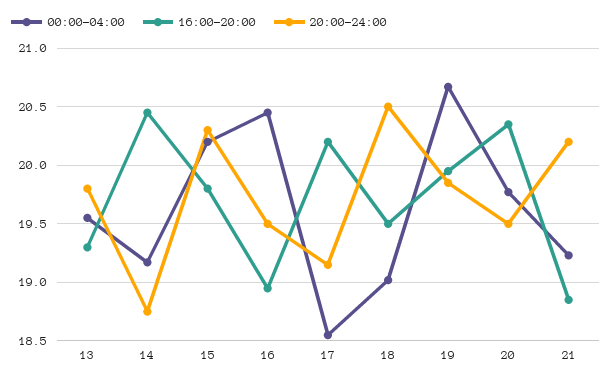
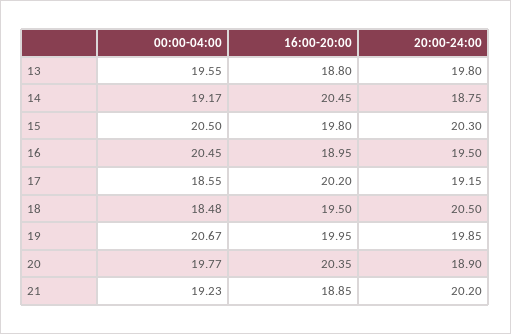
  {
    "00:00-04:00": {
      "13": 19.55,
      "14": 19.17,
-     "15": 20.2,
+     "15": 20.5,
      "16": 20.45,
      "17": 18.55,
-     "18": 19,
+     "18": 18.48,
      "19": 20.67,
      "20": 19.77,
      "21": 19.23
    },
    "16:00-20:00": {
-     "13": 19.3,
+     "13": 18.8,
      "14": 20.45,
      "15": 19.8,
      "16": 18.95,
      "17": 20.2,
      "18": 19.5,
      "19": 19.95,
      "20": 20.35,
      "21": 18.85
    },
    "20:00-24:00": {
      "13": 19.8,
      "14": 18.75,
      "15": 20.3,
      "16": 19.5,
      "17": 19.15,
      "18": 20.5,
      "19": 19.85,
-     "20": 19.5,
+     "20": 18.9,
      "21": 20.2
    }
  }

